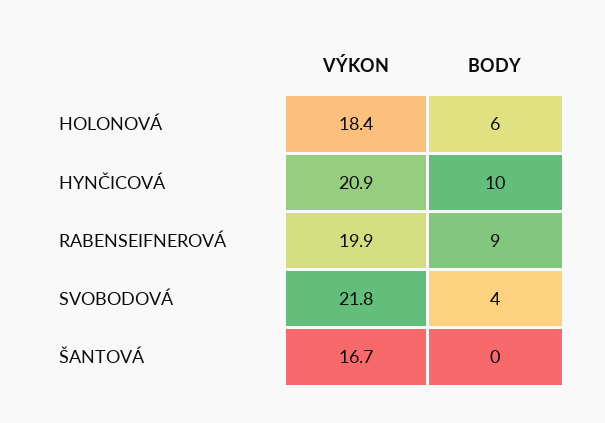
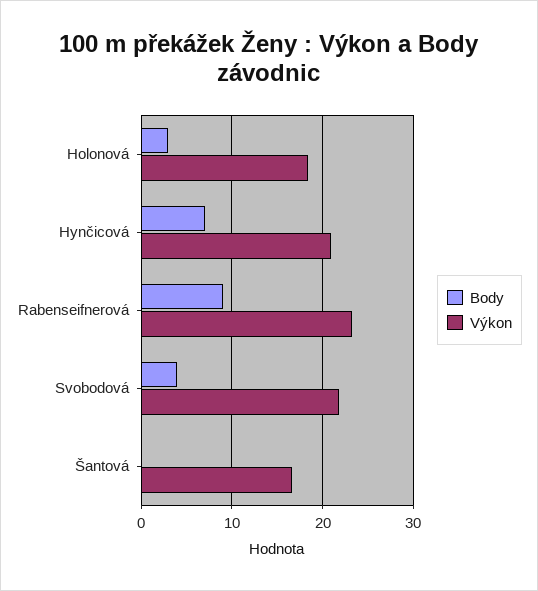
  {
    "VÝKON": {
      "HOLONOVÁ": 18.4,
      "HYNČICOVÁ": 20.9,
-     "RABENSEIFNEROVÁ": 19.9,
+     "RABENSEIFNEROVÁ": 23,
      "SVOBODOVÁ": 21.8,
      "ŠANTOVÁ": 16.7
    },
    "BODY": {
-     "HOLONOVÁ": 6,
+     "HOLONOVÁ": 3,
-     "HYNČICOVÁ": 10,
+     "HYNČICOVÁ": 7,
      "RABENSEIFNEROVÁ": 9,
      "SVOBODOVÁ": 4,
      "ŠANTOVÁ": 0
    }
  }

